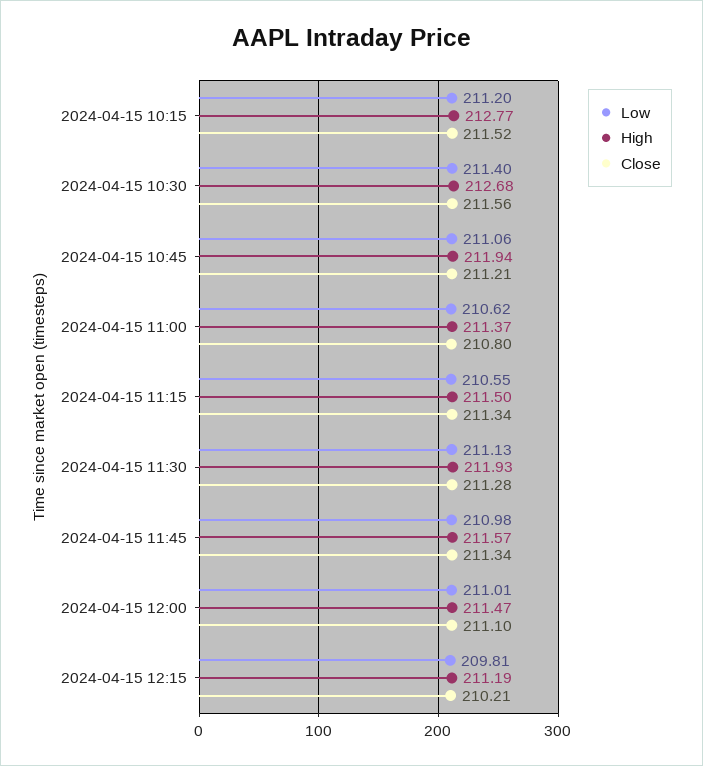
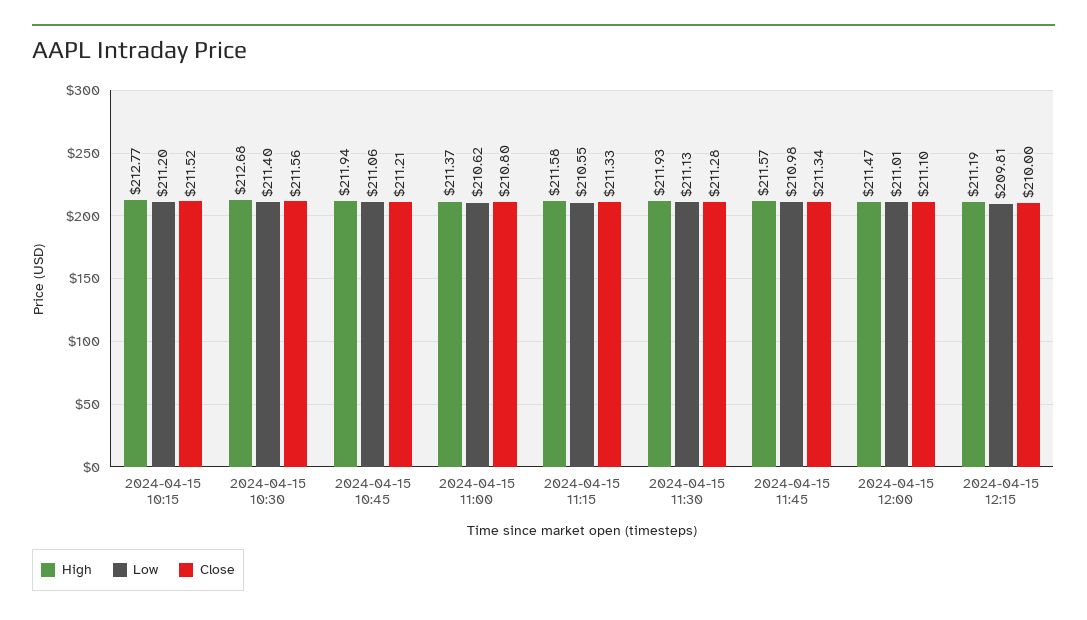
  {
    "Low": {
      "2024-04-15 10:15": 211.2,
      "2024-04-15 10:30": 211.4,
      "2024-04-15 10:45": 211.06,
      "2024-04-15 11:00": 210.62,
      "2024-04-15 11:15": 210.55,
      "2024-04-15 11:30": 211.13,
      "2024-04-15 11:45": 210.98,
      "2024-04-15 12:00": 211.01,
      "2024-04-15 12:15": 209.81
    },
    "High": {
      "2024-04-15 10:15": 212.77,
      "2024-04-15 10:30": 212.68,
      "2024-04-15 10:45": 211.94,
      "2024-04-15 11:00": 211.37,
-     "2024-04-15 11:15": 211.5,
+     "2024-04-15 11:15": 211.58,
      "2024-04-15 11:30": 211.93,
      "2024-04-15 11:45": 211.57,
      "2024-04-15 12:00": 211.47,
      "2024-04-15 12:15": 211.19
    },
    "Close": {
      "2024-04-15 10:15": 211.52,
      "2024-04-15 10:30": 211.56,
      "2024-04-15 10:45": 211.21,
      "2024-04-15 11:00": 210.8,
-     "2024-04-15 11:15": 211.34,
+     "2024-04-15 11:15": 211.33,
      "2024-04-15 11:30": 211.28,
      "2024-04-15 11:45": 211.34,
      "2024-04-15 12:00": 211.1,
-     "2024-04-15 12:15": 210.21
+     "2024-04-15 12:15": 210
    }
  }

